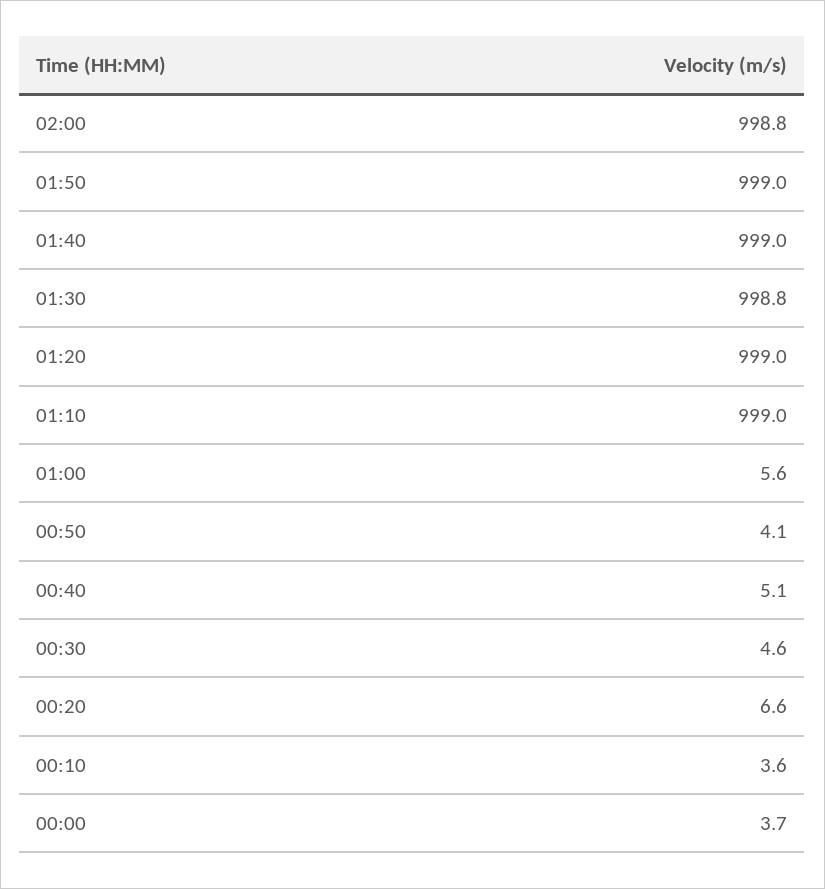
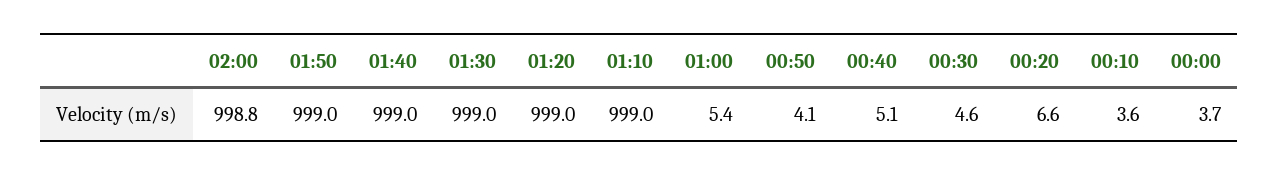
  {
    "02:00": 998.8,
    "01:50": 999,
    "01:40": 999,
-   "01:30": 998.8,
+   "01:30": 999,
    "01:20": 999,
    "01:10": 999,
-   "01:00": 5.6,
+   "01:00": 5.4,
    "00:50": 4.1,
    "00:40": 5.1,
    "00:30": 4.6,
    "00:20": 6.6,
    "00:10": 3.6,
    "00:00": 3.7
  }

